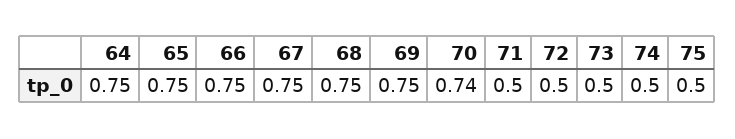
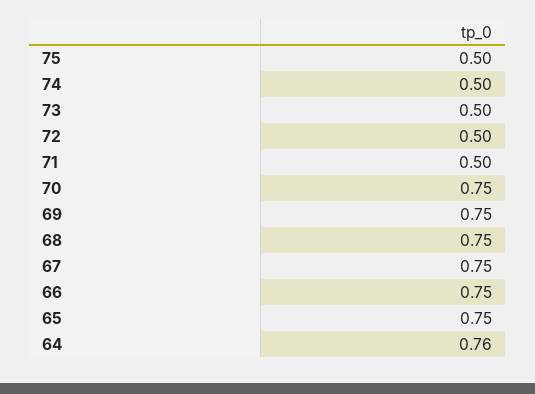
  {
-   "64": 0.75,
+   "64": 0.76,
    "65": 0.75,
    "66": 0.75,
    "67": 0.75,
    "68": 0.75,
    "69": 0.75,
-   "70": 0.74,
+   "70": 0.75,
    "71": 0.5,
    "72": 0.5,
    "73": 0.5,
    "74": 0.5,
    "75": 0.5
  }

